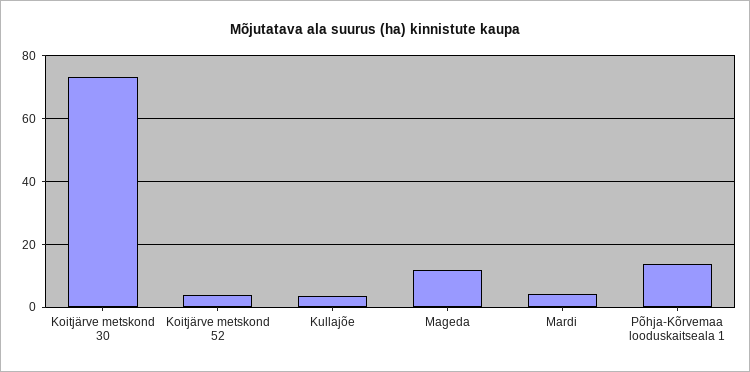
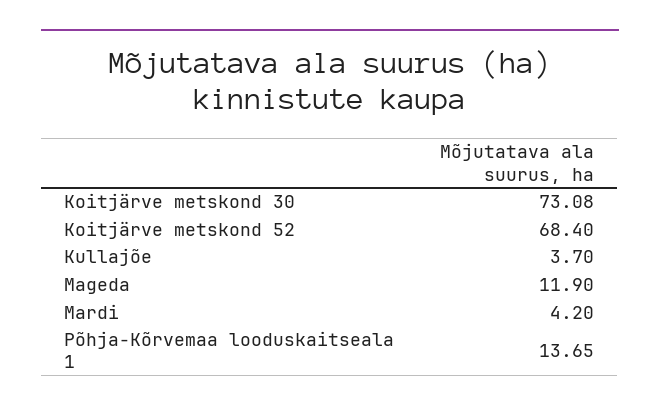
  {
    "Koitjärve metskond 30": 73.08,
-   "Koitjärve metskond 52": 4,
+   "Koitjärve metskond 52": 68.4,
    "Kullajõe": 3.7,
    "Mageda": 11.9,
    "Mardi": 4.2,
    "Põhja-Kõrvemaa looduskaitseala 1": 13.65
  }

